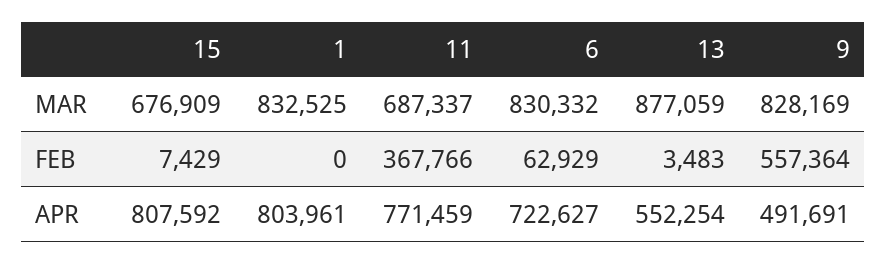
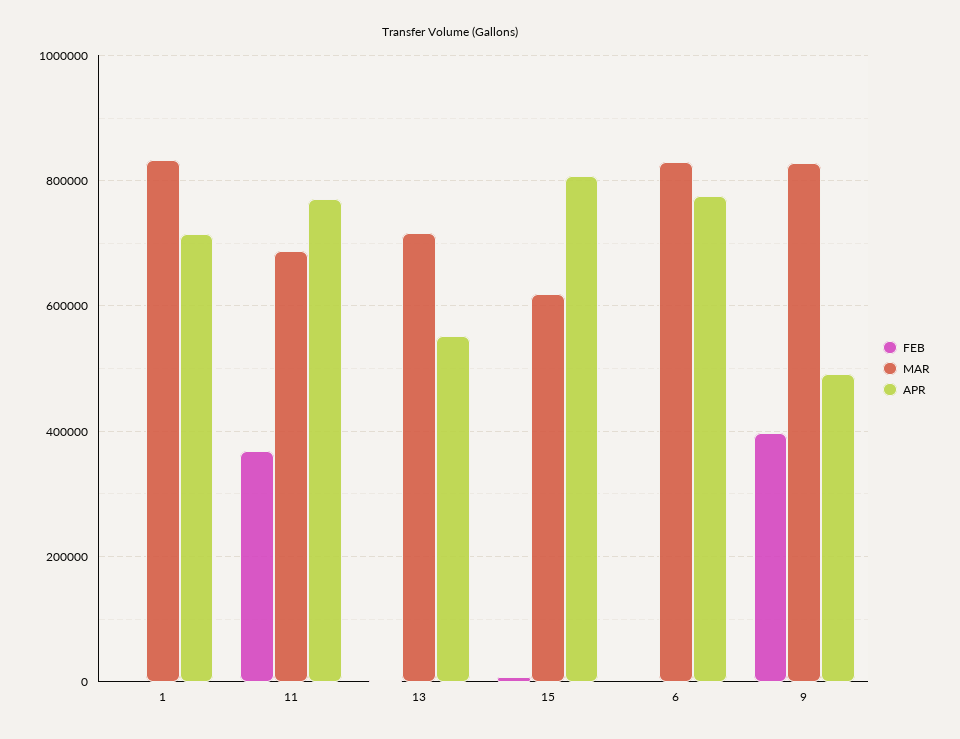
  {
    "MAR": {
-     "15": 676909,
+     "15": 620000,
      "1": 832525,
      "11": 687337,
      "6": 830332,
-     "13": 877059,
+     "13": 720000,
      "9": 828169
    },
    "FEB": {
      "15": 7429,
      "1": 0,
      "11": 367766,
-     "6": 62929,
+     "6": 0,
      "13": 3483,
-     "9": 557364
+     "9": 400000
    },
    "APR": {
      "15": 807592,
-     "1": 803961,
+     "1": 720000,
      "11": 771459,
-     "6": 722627,
+     "6": 780000,
      "13": 552254,
      "9": 491691
    }
  }

